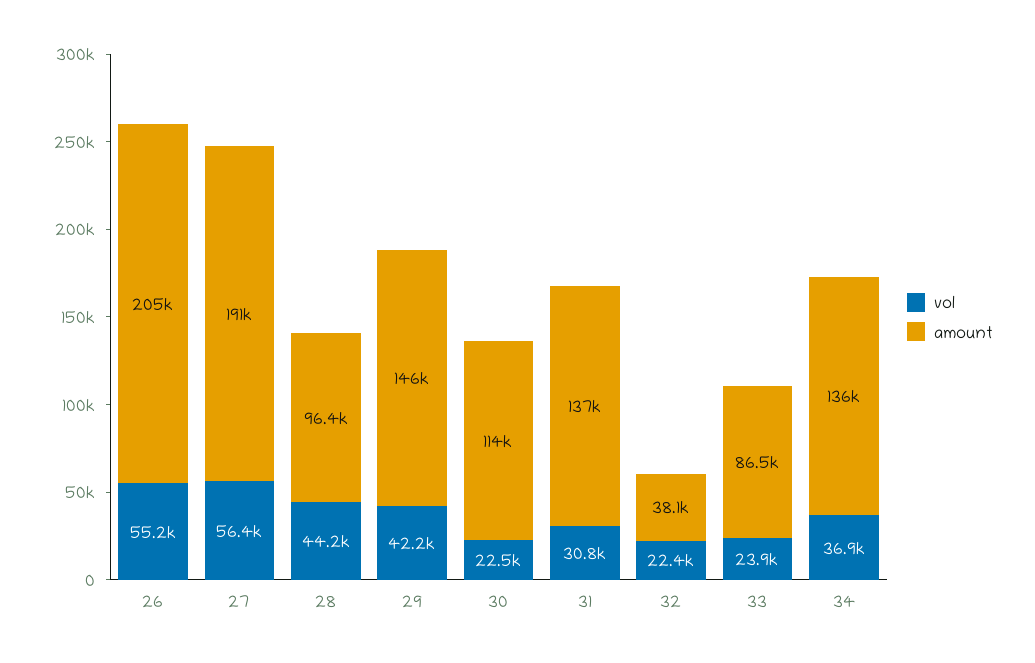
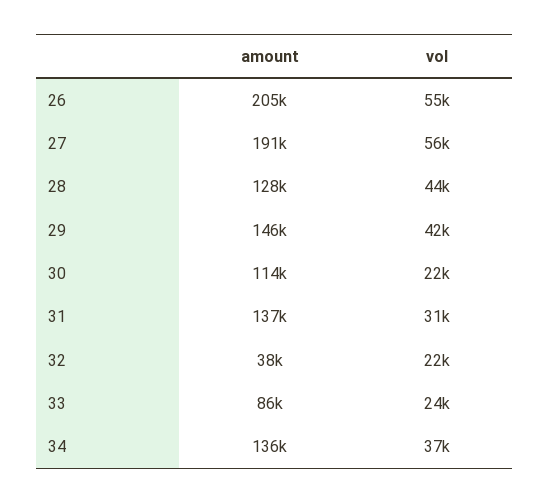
  {
    "vol": {
      "26": 55200,
      "27": 56400,
      "28": 44200,
      "29": 42200,
      "30": 22500,
      "31": 30800,
      "32": 22400,
      "33": 23900,
      "34": 36900
    },
    "amount": {
      "26": 205000,
      "27": 191000,
-     "28": 96400,
+     "28": 128000,
      "29": 146000,
      "30": 114000,
      "31": 137000,
      "32": 38100,
      "33": 86500,
      "34": 136000
    }
  }

